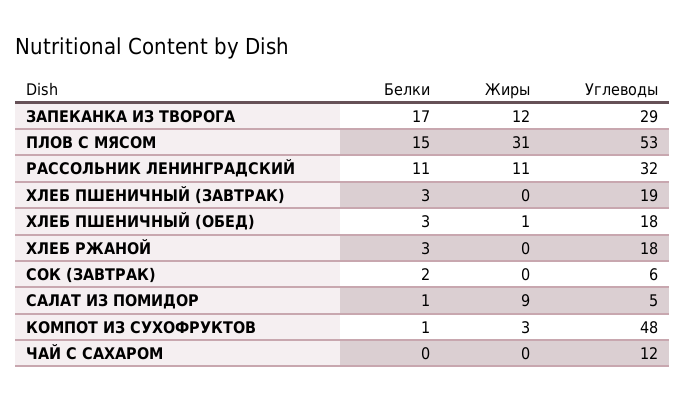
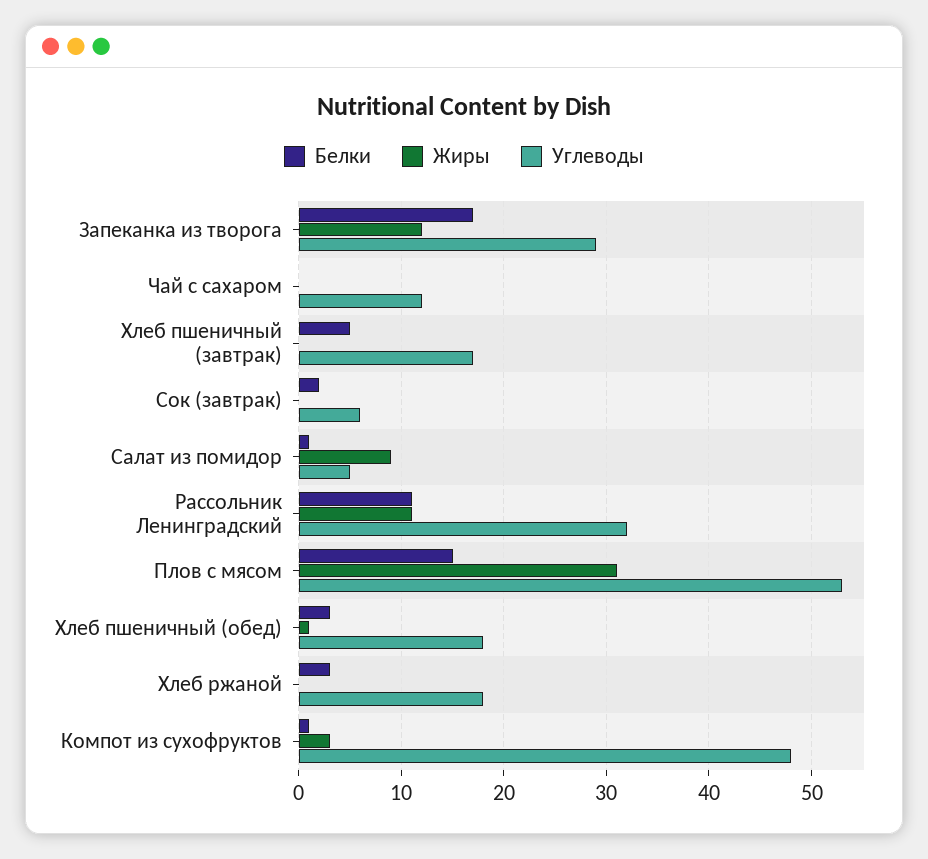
  {
    "Белки": {
      "ЗАПЕКАНКА ИЗ ТВОРОГА": 17,
      "ПЛОВ С МЯСОМ": 15,
      "РАССОЛЬНИК ЛЕНИНГРАДСКИЙ": 11,
-     "ХЛЕБ ПШЕНИЧНЫЙ (ЗАВТРАК)": 3,
+     "ХЛЕБ ПШЕНИЧНЫЙ (ЗАВТРАК)": 5,
      "ХЛЕБ ПШЕНИЧНЫЙ (ОБЕД)": 3,
      "ХЛЕБ РЖАНОЙ": 3,
      "СОК (ЗАВТРАК)": 2,
      "САЛАТ ИЗ ПОМИДОР": 1,
      "КОМПОТ ИЗ СУХОФРУКТОВ": 1,
      "ЧАЙ С САХАРОМ": 0
    },
    "Жиры": {
      "ЗАПЕКАНКА ИЗ ТВОРОГА": 12,
      "ПЛОВ С МЯСОМ": 31,
      "РАССОЛЬНИК ЛЕНИНГРАДСКИЙ": 11,
      "ХЛЕБ ПШЕНИЧНЫЙ (ЗАВТРАК)": 0,
      "ХЛЕБ ПШЕНИЧНЫЙ (ОБЕД)": 1,
      "ХЛЕБ РЖАНОЙ": 0,
      "СОК (ЗАВТРАК)": 0,
      "САЛАТ ИЗ ПОМИДОР": 9,
      "КОМПОТ ИЗ СУХОФРУКТОВ": 3,
      "ЧАЙ С САХАРОМ": 0
    },
    "Углеводы": {
      "ЗАПЕКАНКА ИЗ ТВОРОГА": 29,
      "ПЛОВ С МЯСОМ": 53,
      "РАССОЛЬНИК ЛЕНИНГРАДСКИЙ": 32,
-     "ХЛЕБ ПШЕНИЧНЫЙ (ЗАВТРАК)": 19,
+     "ХЛЕБ ПШЕНИЧНЫЙ (ЗАВТРАК)": 17,
      "ХЛЕБ ПШЕНИЧНЫЙ (ОБЕД)": 18,
      "ХЛЕБ РЖАНОЙ": 18,
      "СОК (ЗАВТРАК)": 6,
      "САЛАТ ИЗ ПОМИДОР": 5,
      "КОМПОТ ИЗ СУХОФРУКТОВ": 48,
      "ЧАЙ С САХАРОМ": 12
    }
  }

